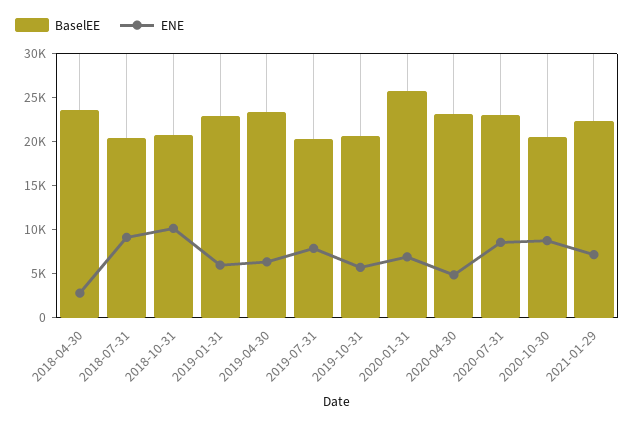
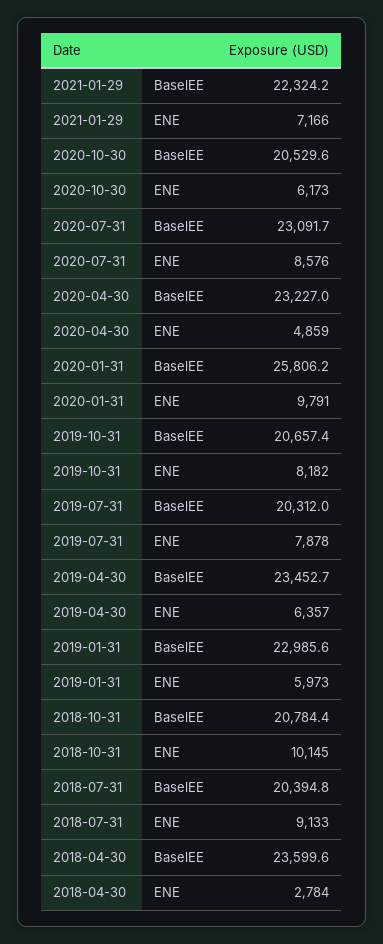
  {
    "BaselEE": {
      "2018-04-30": 23599.6,
      "2018-07-31": 20394.8,
      "2018-10-31": 20784.4,
      "2019-01-31": 22985.6,
      "2019-04-30": 23452.7,
      "2019-07-31": 20312,
      "2019-10-31": 20657.4,
      "2020-01-31": 25806.2,
      "2020-04-30": 23227,
      "2020-07-31": 23091.7,
      "2020-10-30": 20529.6,
      "2021-01-29": 22324.2
    },
    "ENE": {
      "2018-04-30": 2784,
      "2018-07-31": 9133,
      "2018-10-31": 10145,
      "2019-01-31": 5973,
      "2019-04-30": 6357,
      "2019-07-31": 7878,
-     "2019-10-31": 6000,
+     "2019-10-31": 8182,
-     "2020-01-31": 7000,
+     "2020-01-31": 9791,
      "2020-04-30": 4859,
      "2020-07-31": 8576,
-     "2020-10-30": 9000,
+     "2020-10-30": 6173,
      "2021-01-29": 7166
    }
  }

